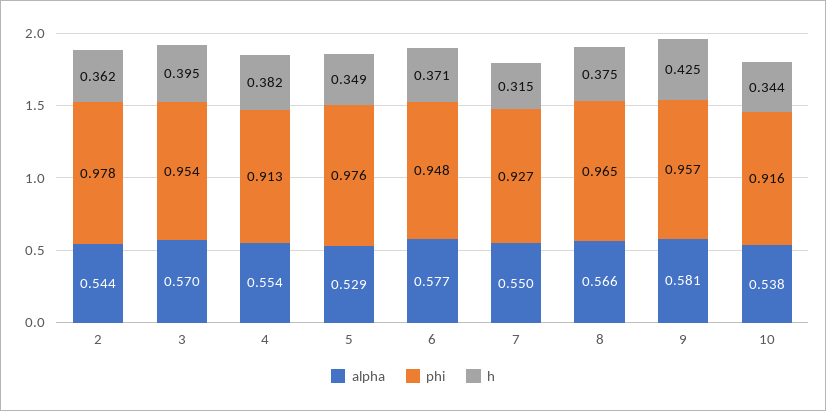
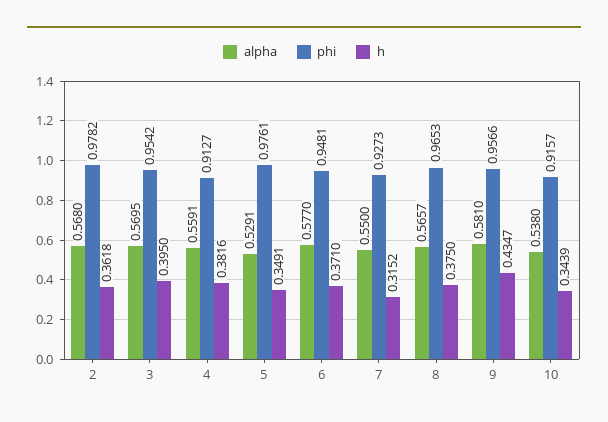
  {
    "alpha": {
-     "2": 0.544,
+     "2": 0.568,
      "3": 0.5695,
-     "4": 0.554,
+     "4": 0.5591,
      "5": 0.5291,
      "6": 0.577,
      "7": 0.55,
      "8": 0.5657,
      "9": 0.581,
      "10": 0.538
    },
    "phi": {
      "2": 0.9782,
      "3": 0.9542,
      "4": 0.9127,
      "5": 0.9761,
      "6": 0.9481,
      "7": 0.9273,
      "8": 0.9653,
      "9": 0.9566,
      "10": 0.9157
    },
    "h": {
      "2": 0.3618,
      "3": 0.395,
      "4": 0.3816,
      "5": 0.3491,
      "6": 0.371,
      "7": 0.3152,
      "8": 0.375,
-     "9": 0.425,
+     "9": 0.4347,
      "10": 0.3439
    }
  }

